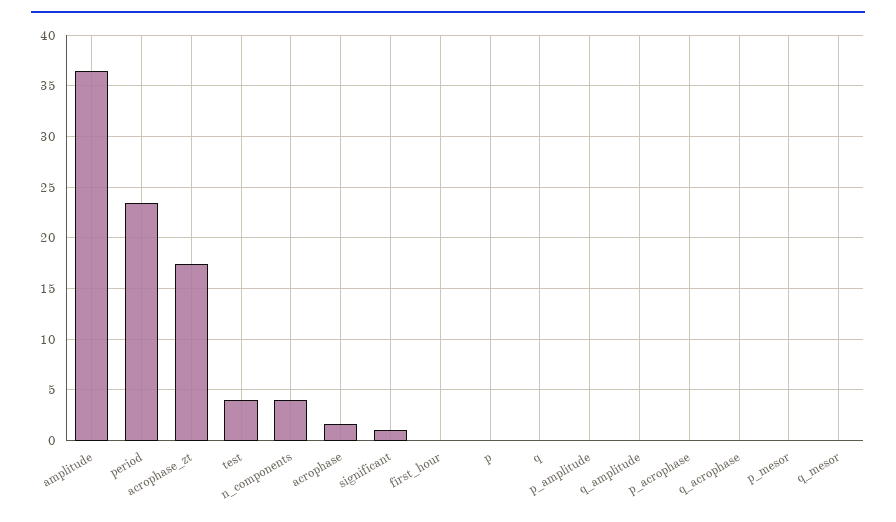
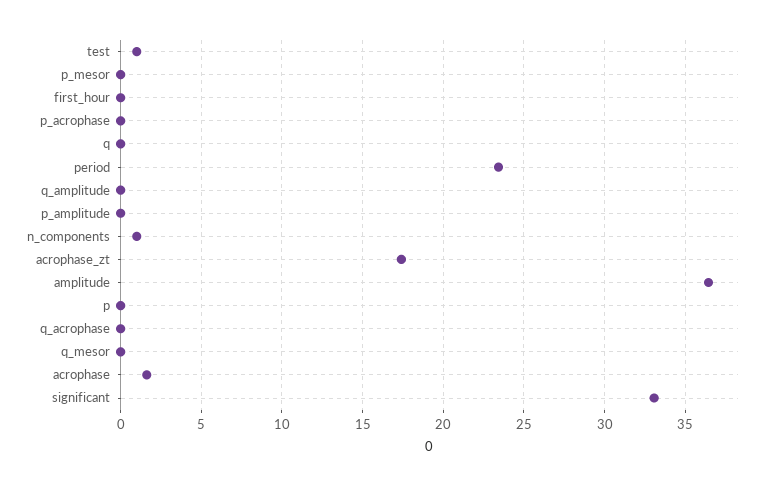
  {
    "amplitude": 36.5,
    "period": 23.5,
    "acrophase_zt": 17.5,
-   "test": 4,
+   "test": 1,
-   "n_components": 4,
+   "n_components": 1,
    "acrophase": 1.5,
-   "significant": 1,
+   "significant": 33,
    "first_hour": 0,
    "p": 0,
    "q": 0,
    "p_amplitude": 0,
    "q_amplitude": 0,
    "p_acrophase": 0,
    "q_acrophase": 0,
    "p_mesor": 0,
    "q_mesor": 0
  }

